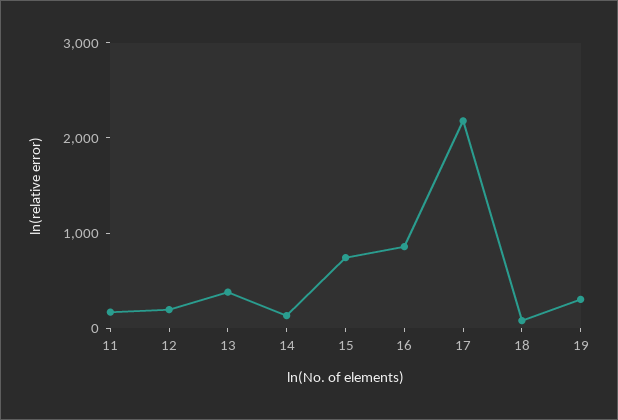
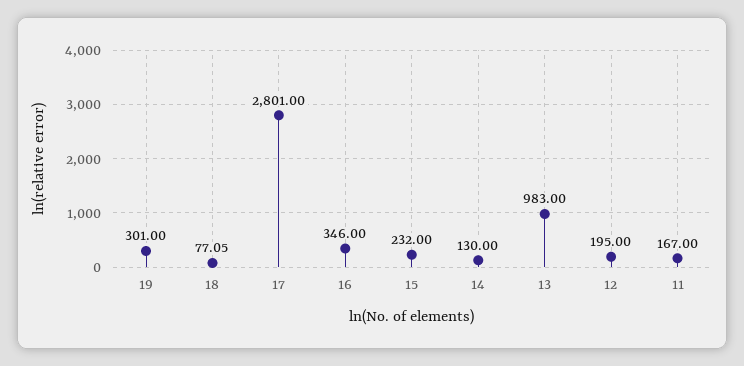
  {
    "11": 167,
    "12": 195,
-   "13": 400,
+   "13": 983,
    "14": 130,
-   "15": 800,
+   "15": 232,
-   "16": 800,
+   "16": 346,
-   "17": 2200,
+   "17": 2801,
    "18": 77.05,
    "19": 301
  }

